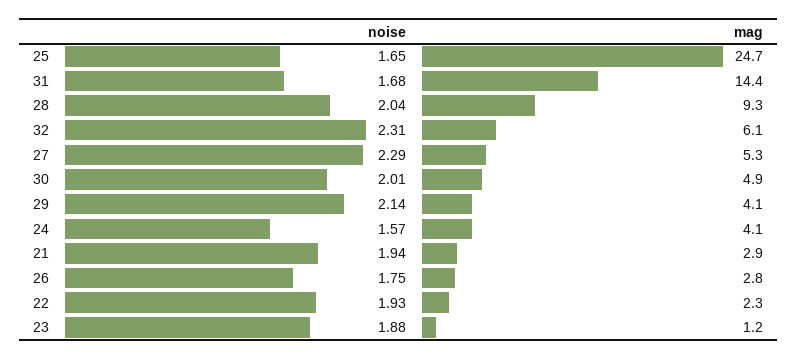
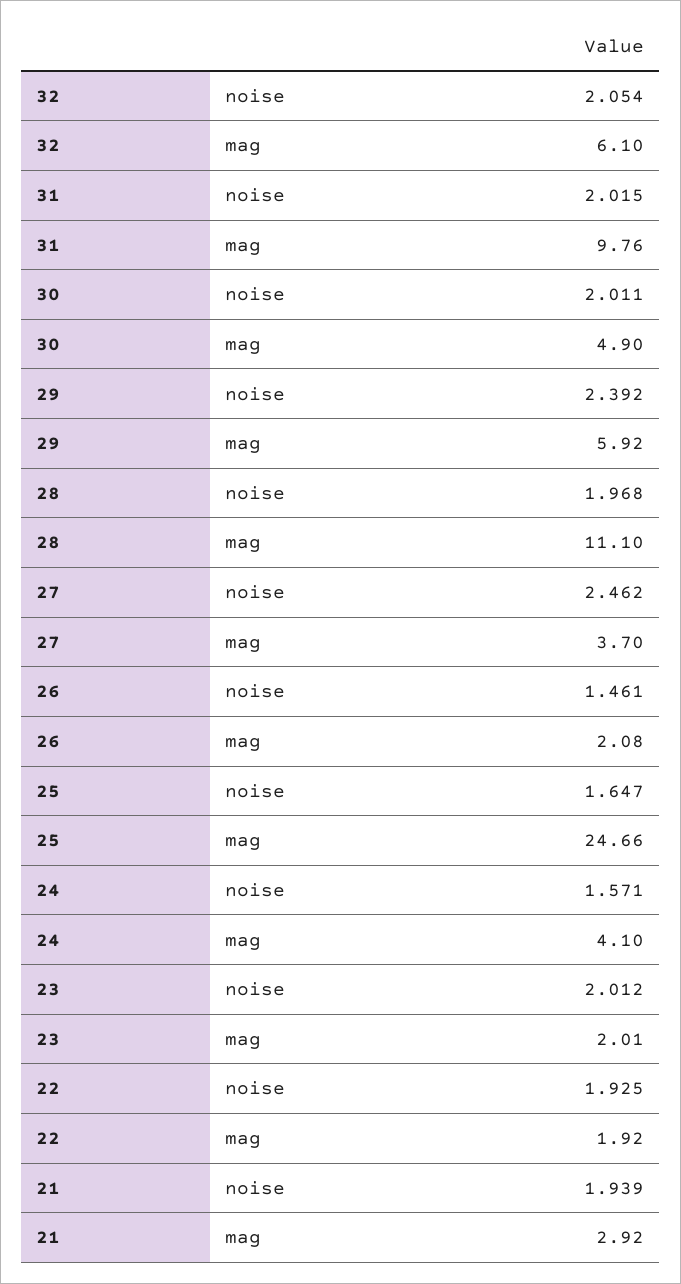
  {
    "noise": {
      "25": 1.647,
-     "31": 1.68,
+     "31": 2.015,
-     "28": 2.04,
+     "28": 1.968,
-     "32": 2.31,
+     "32": 2.054,
-     "27": 2.29,
+     "27": 2.462,
      "30": 2.011,
-     "29": 2.14,
+     "29": 2.392,
      "24": 1.571,
      "21": 1.939,
-     "26": 1.75,
+     "26": 1.461,
      "22": 1.925,
-     "23": 1.88
+     "23": 2.012
    },
    "mag": {
      "25": 24.66,
-     "31": 14.4,
+     "31": 9.76,
-     "28": 9.3,
+     "28": 11.1,
      "32": 6.1,
-     "27": 5.3,
+     "27": 3.7,
      "30": 4.9,
-     "29": 4.1,
+     "29": 5.92,
      "24": 4.1,
      "21": 2.92,
-     "26": 2.8,
+     "26": 2.08,
-     "22": 2.3,
+     "22": 1.92,
-     "23": 1.2
+     "23": 2.01
    }
  }

